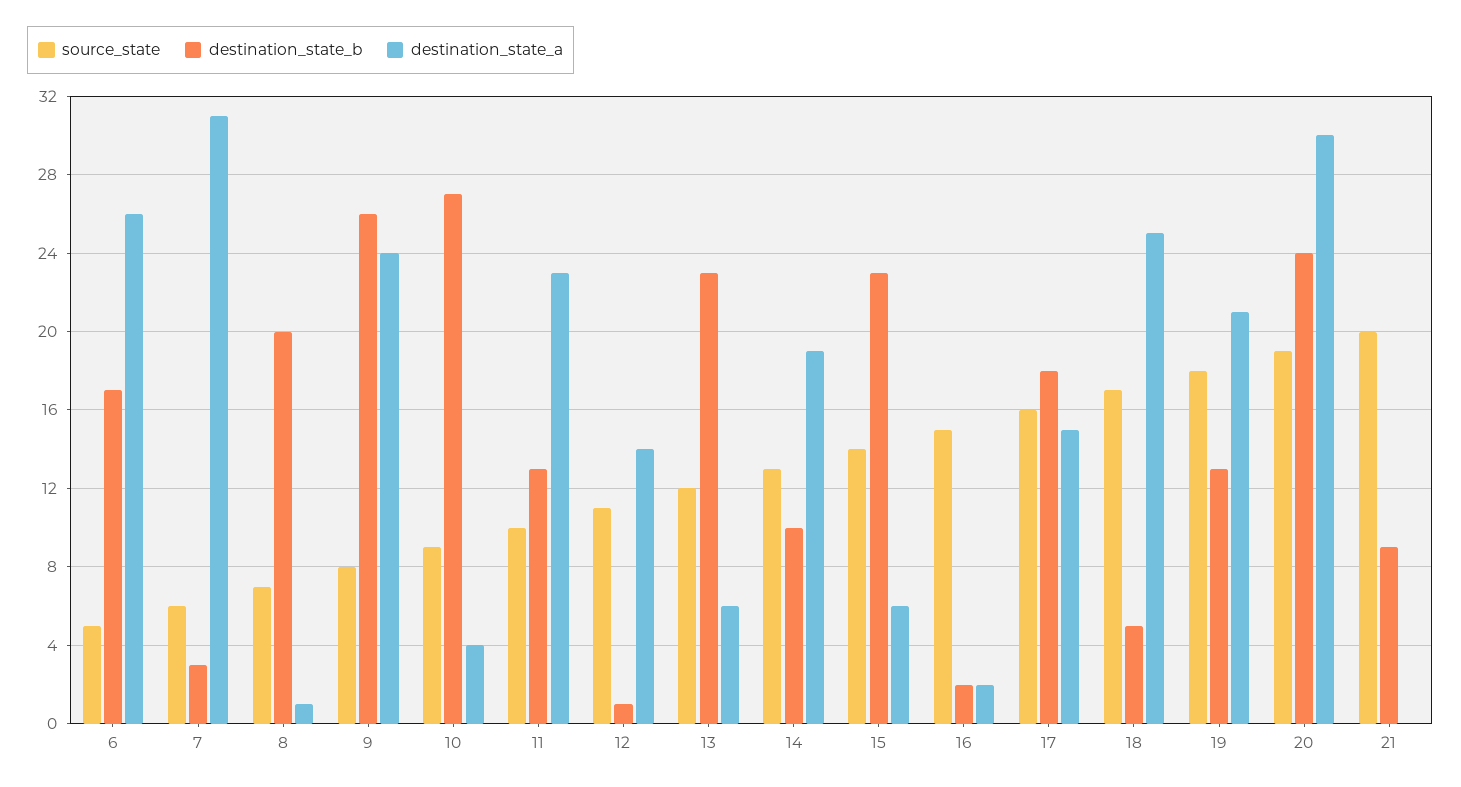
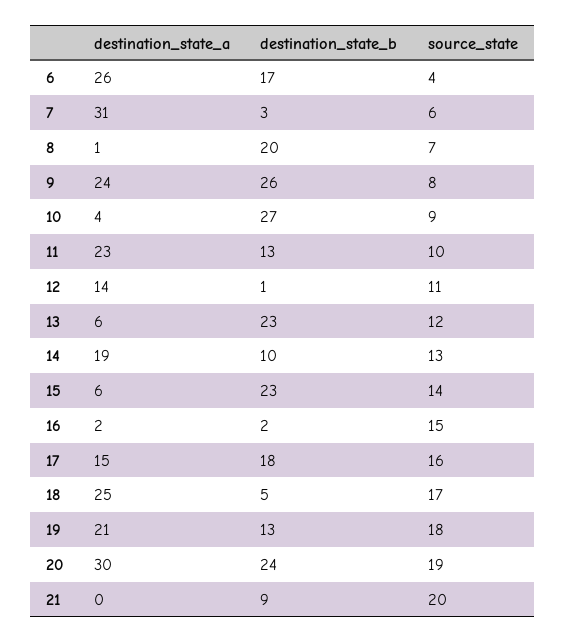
  {
    "source_state": {
-     "6": 5,
+     "6": 4,
      "7": 6,
      "8": 7,
      "9": 8,
      "10": 9,
      "11": 10,
      "12": 11,
      "13": 12,
      "14": 13,
      "15": 14,
      "16": 15,
      "17": 16,
      "18": 17,
      "19": 18,
      "20": 19,
      "21": 20
    },
    "destination_state_b": {
      "6": 17,
      "7": 3,
      "8": 20,
      "9": 26,
      "10": 27,
      "11": 13,
      "12": 1,
      "13": 23,
      "14": 10,
      "15": 23,
      "16": 2,
      "17": 18,
      "18": 5,
      "19": 13,
      "20": 24,
      "21": 9
    },
    "destination_state_a": {
      "6": 26,
      "7": 31,
      "8": 1,
      "9": 24,
      "10": 4,
      "11": 23,
      "12": 14,
      "13": 6,
      "14": 19,
      "15": 6,
      "16": 2,
      "17": 15,
      "18": 25,
      "19": 21,
      "20": 30,
      "21": 0
    }
  }

